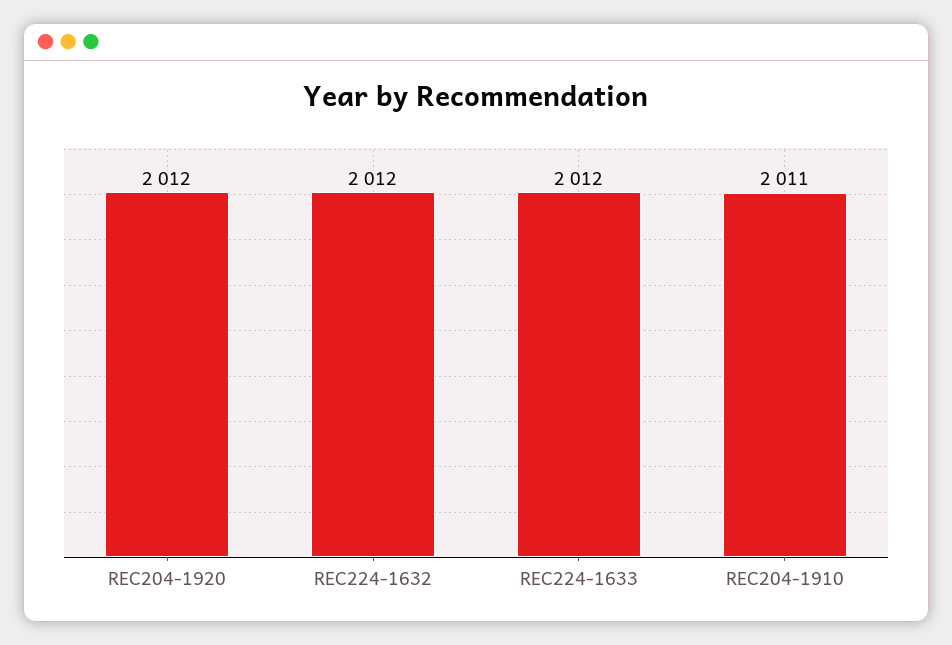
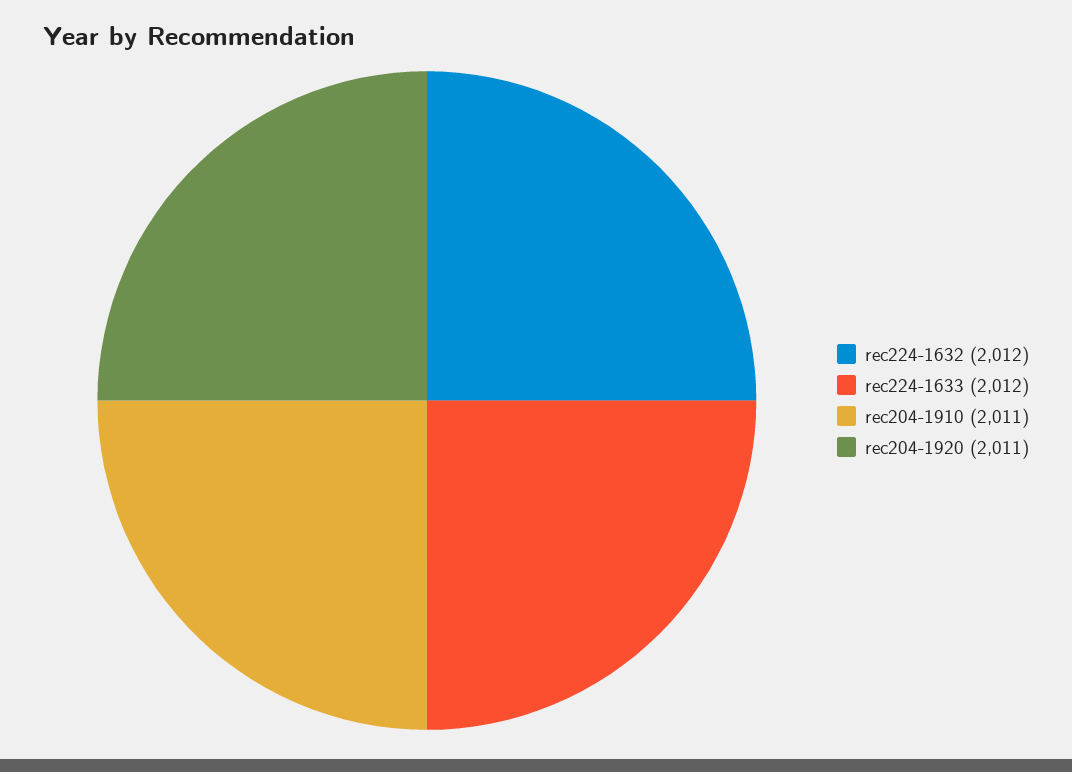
  {
-   "REC204-1920": 2012,
+   "REC204-1920": 2011,
    "REC224-1632": 2012,
    "REC224-1633": 2012,
    "REC204-1910": 2011
  }

